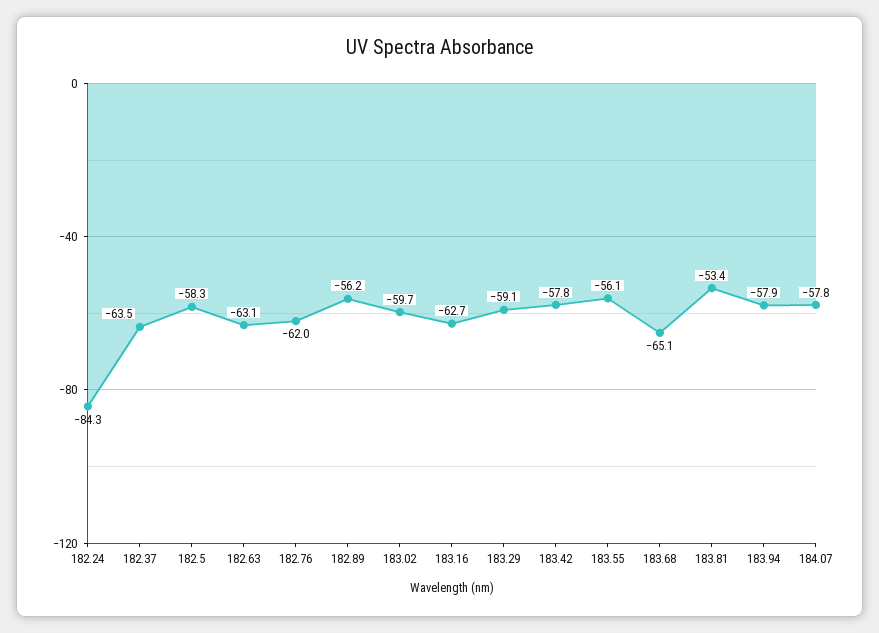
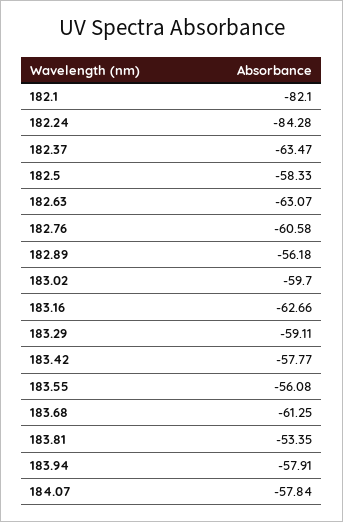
  {
    "182.24": -84.28,
    "182.37": -63.47,
    "182.5": -58.33,
    "182.63": -63.07,
-   "182.76": -62,
+   "182.76": -60.58,
    "182.89": -56.18,
    "183.02": -59.7,
    "183.16": -62.66,
    "183.29": -59.11,
    "183.42": -57.77,
    "183.55": -56.08,
-   "183.68": -65.1,
+   "183.68": -61.25,
    "183.81": -53.35,
    "183.94": -57.91,
-   "184.07": -57.84
+   "184.07": -57.84,
+   "182.1": -82.1
  }

